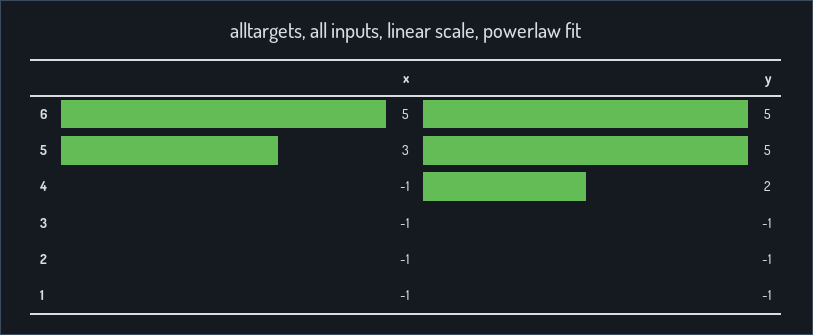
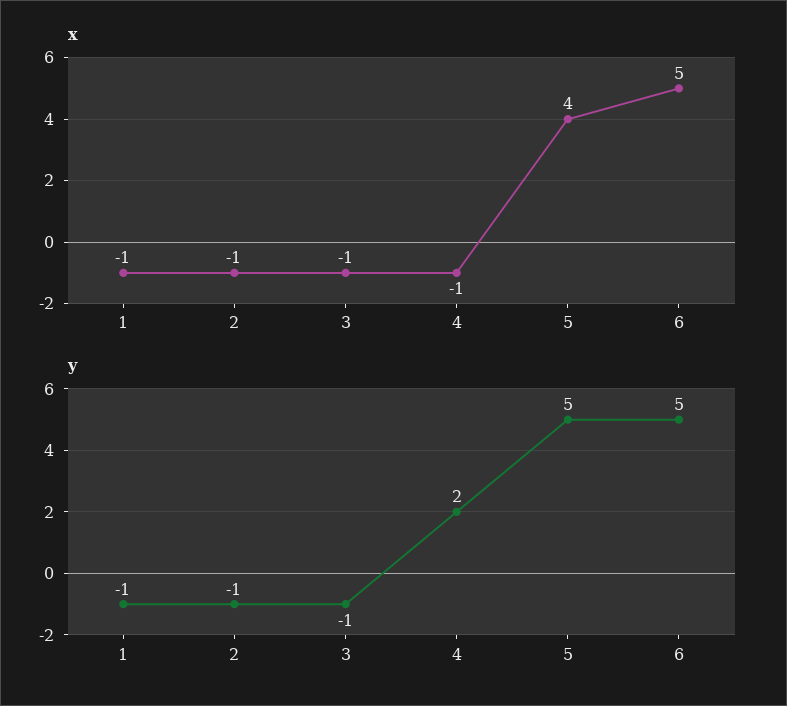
  {
    "x": {
      "6": 5,
-     "5": 3,
+     "5": 4,
      "4": -1,
      "3": -1,
      "2": -1,
      "1": -1
    },
    "y": {
      "6": 5,
      "5": 5,
      "4": 2,
      "3": -1,
      "2": -1,
      "1": -1
    }
  }

